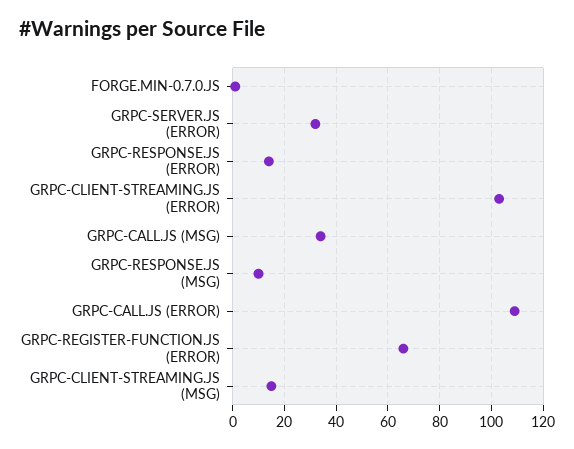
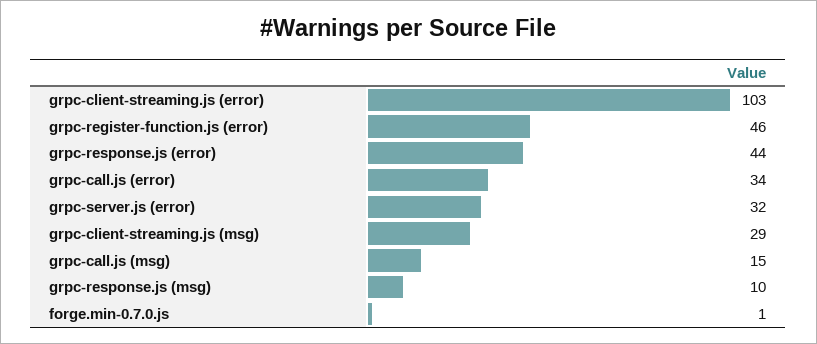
  {
    "FORGE.MIN-0.7.0.JS": 1,
    "GRPC-SERVER.JS (ERROR)": 32,
-   "GRPC-RESPONSE.JS (ERROR)": 15,
+   "GRPC-RESPONSE.JS (ERROR)": 44,
    "GRPC-CLIENT-STREAMING.JS (ERROR)": 103,
-   "GRPC-CALL.JS (MSG)": 35,
+   "GRPC-CALL.JS (MSG)": 15,
    "GRPC-RESPONSE.JS (MSG)": 10,
-   "GRPC-CALL.JS (ERROR)": 110,
+   "GRPC-CALL.JS (ERROR)": 34,
-   "GRPC-REGISTER-FUNCTION.JS (ERROR)": 65,
+   "GRPC-REGISTER-FUNCTION.JS (ERROR)": 46,
-   "GRPC-CLIENT-STREAMING.JS (MSG)": 15
+   "GRPC-CLIENT-STREAMING.JS (MSG)": 29
  }

